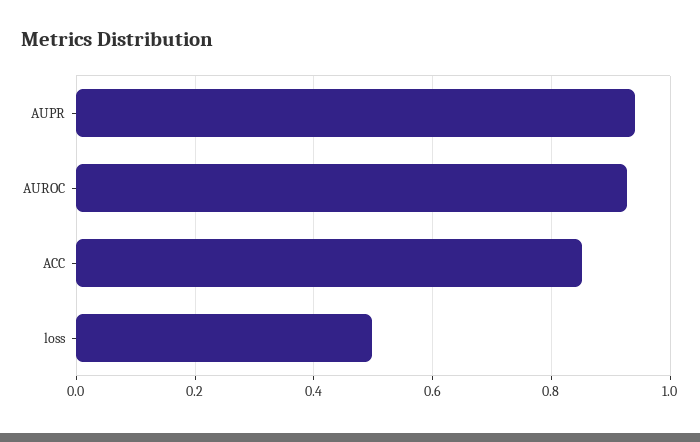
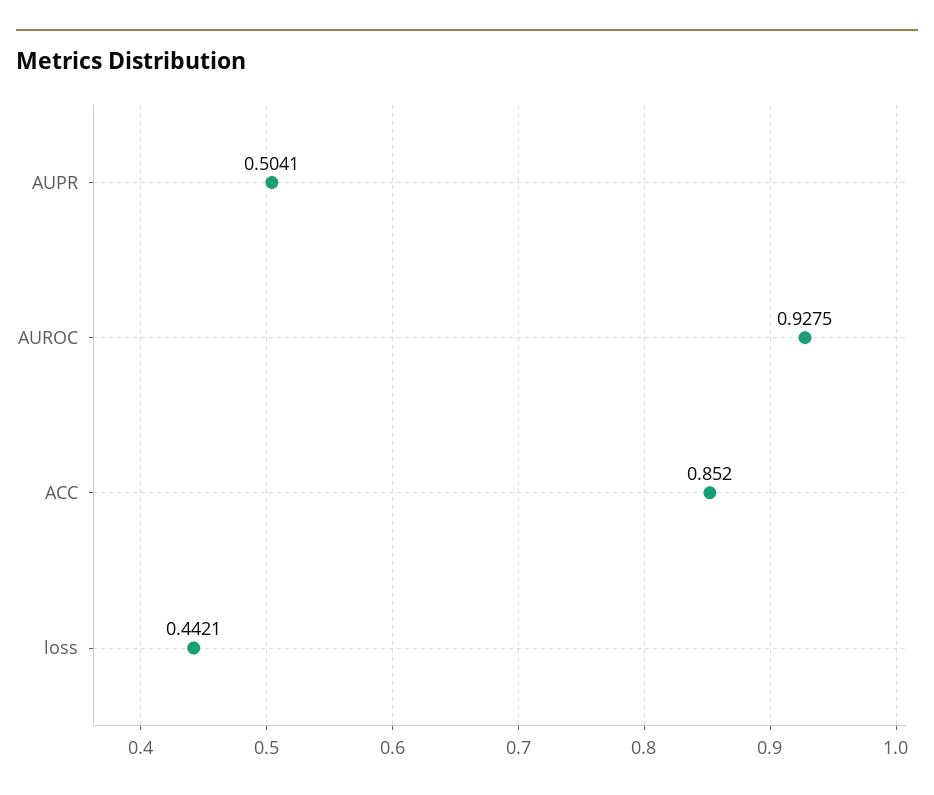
  {
-   "AUPR": 0.94,
+   "AUPR": 0.5041,
    "AUROC": 0.9275,
    "ACC": 0.852,
-   "loss": 0.5
+   "loss": 0.4421
  }

